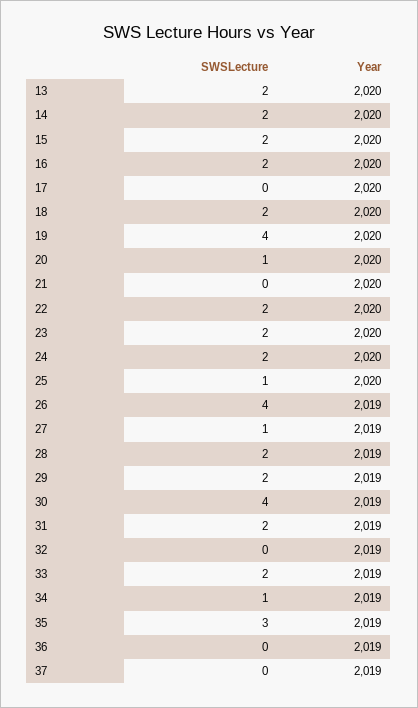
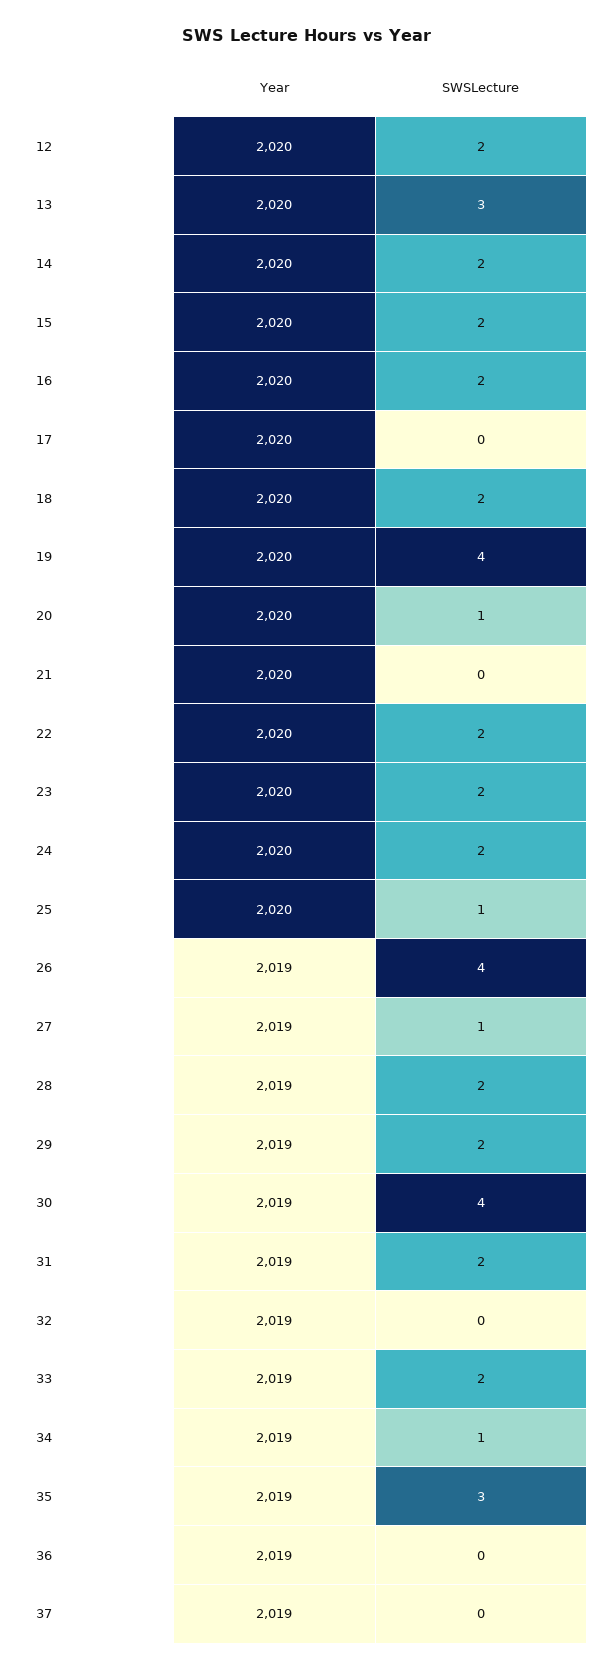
  {
    "SWSLecture": {
-     "13": 2,
+     "13": 3,
      "14": 2,
      "15": 2,
      "16": 2,
      "17": 0,
      "18": 2,
      "19": 4,
      "20": 1,
      "21": 0,
      "22": 2,
      "23": 2,
      "24": 2,
      "25": 1,
      "26": 4,
      "27": 1,
      "28": 2,
      "29": 2,
      "30": 4,
      "31": 2,
      "32": 0,
      "33": 2,
      "34": 1,
      "35": 3,
      "36": 0,
-     "37": 0
+     "37": 0,
+     "12": 2
    },
    "Year": {
      "13": 2020,
      "14": 2020,
      "15": 2020,
      "16": 2020,
      "17": 2020,
      "18": 2020,
      "19": 2020,
      "20": 2020,
      "21": 2020,
      "22": 2020,
      "23": 2020,
      "24": 2020,
      "25": 2020,
      "26": 2019,
      "27": 2019,
      "28": 2019,
      "29": 2019,
      "30": 2019,
      "31": 2019,
      "32": 2019,
      "33": 2019,
      "34": 2019,
      "35": 2019,
      "36": 2019,
-     "37": 2019
+     "37": 2019,
+     "12": 2020
    }
  }

